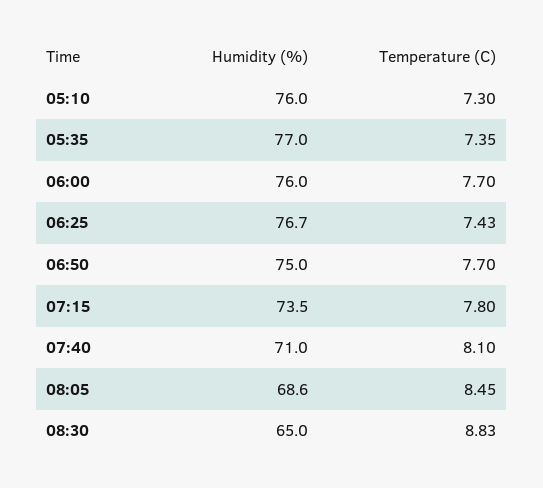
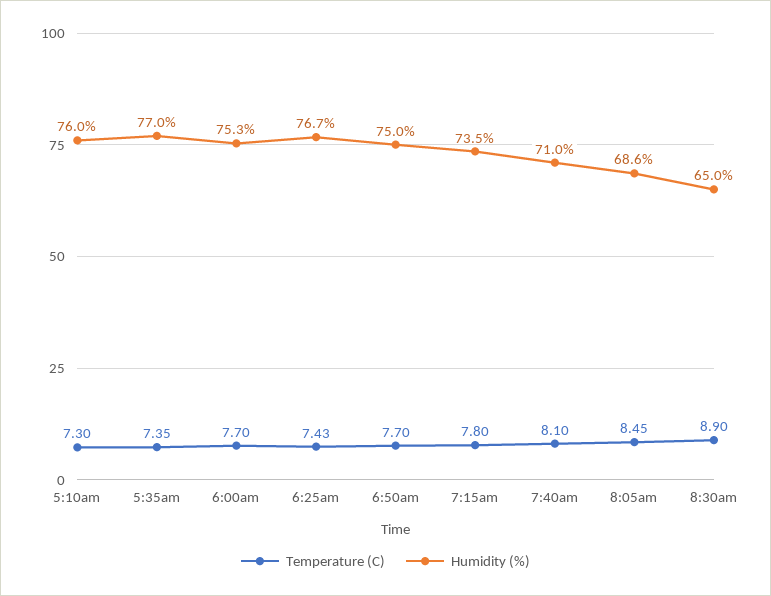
  {
    "Humidity (%)": {
      "05:10": 76,
      "05:35": 77,
-     "06:00": 76,
+     "06:00": 75.3,
      "06:25": 76.7,
      "06:50": 75,
      "07:15": 73.5,
      "07:40": 71,
      "08:05": 68.6,
      "08:30": 65
    },
    "Temperature (C)": {
      "05:10": 7.3,
      "05:35": 7.35,
      "06:00": 7.7,
      "06:25": 7.43,
      "06:50": 7.7,
      "07:15": 7.8,
      "07:40": 8.1,
      "08:05": 8.45,
-     "08:30": 8.83
+     "08:30": 8.9
    }
  }

